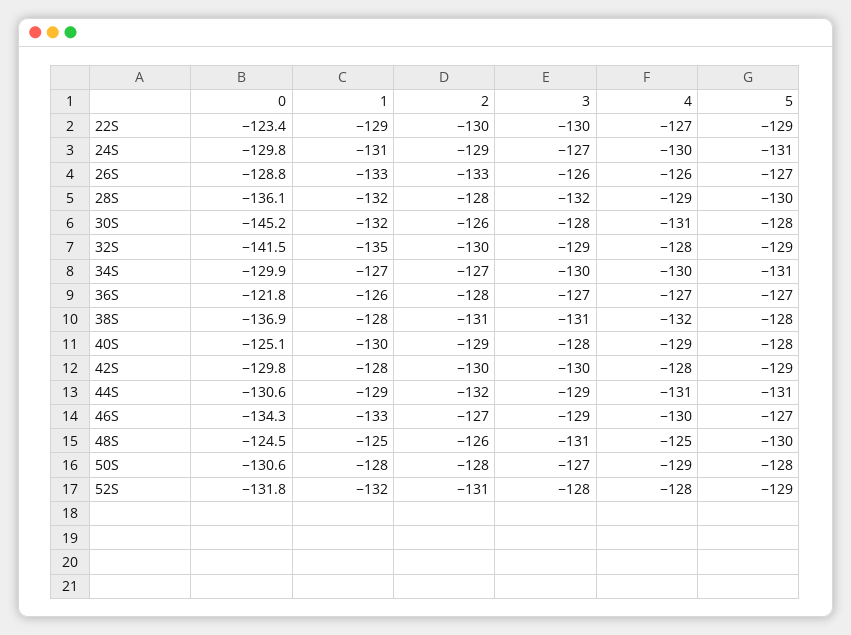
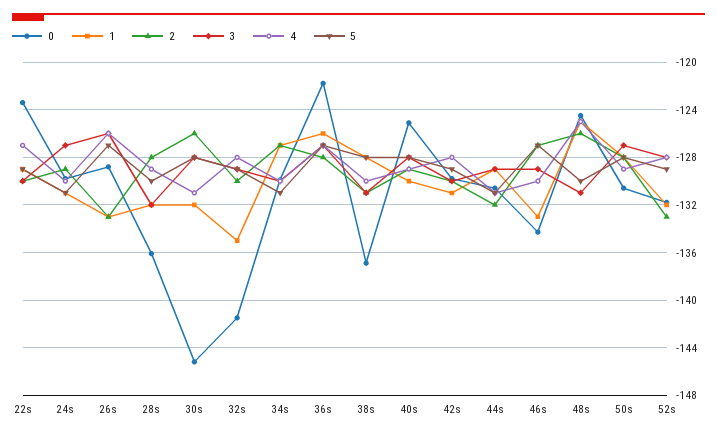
  {
    "0": {
      "22S": -123.4,
      "24S": -129.8,
      "26S": -128.8,
      "28S": -136.1,
      "30S": -145.2,
      "32S": -141.5,
      "34S": -129.9,
      "36S": -121.8,
      "38S": -136.9,
      "40S": -125.1,
      "42S": -129.8,
      "44S": -130.6,
      "46S": -134.3,
      "48S": -124.5,
      "50S": -130.6,
      "52S": -131.8
    },
    "1": {
      "22S": -129,
      "24S": -131,
      "26S": -133,
      "28S": -132,
      "30S": -132,
      "32S": -135,
      "34S": -127,
      "36S": -126,
      "38S": -128,
      "40S": -130,
-     "42S": -128,
+     "42S": -131,
      "44S": -129,
      "46S": -133,
      "48S": -125,
      "50S": -128,
      "52S": -132
    },
    "2": {
      "22S": -130,
      "24S": -129,
      "26S": -133,
      "28S": -128,
      "30S": -126,
      "32S": -130,
      "34S": -127,
      "36S": -128,
      "38S": -131,
      "40S": -129,
      "42S": -130,
      "44S": -132,
      "46S": -127,
      "48S": -126,
      "50S": -128,
-     "52S": -131
+     "52S": -133
    },
    "3": {
      "22S": -130,
      "24S": -127,
      "26S": -126,
      "28S": -132,
      "30S": -128,
      "32S": -129,
      "34S": -130,
      "36S": -127,
      "38S": -131,
      "40S": -128,
      "42S": -130,
      "44S": -129,
      "46S": -129,
      "48S": -131,
      "50S": -127,
      "52S": -128
    },
    "4": {
      "22S": -127,
      "24S": -130,
      "26S": -126,
      "28S": -129,
      "30S": -131,
      "32S": -128,
      "34S": -130,
      "36S": -127,
-     "38S": -132,
+     "38S": -130,
      "40S": -129,
      "42S": -128,
      "44S": -131,
      "46S": -130,
      "48S": -125,
      "50S": -129,
      "52S": -128
    },
    "5": {
      "22S": -129,
      "24S": -131,
      "26S": -127,
      "28S": -130,
      "30S": -128,
      "32S": -129,
      "34S": -131,
      "36S": -127,
      "38S": -128,
      "40S": -128,
      "42S": -129,
      "44S": -131,
      "46S": -127,
      "48S": -130,
      "50S": -128,
      "52S": -129
    }
  }

